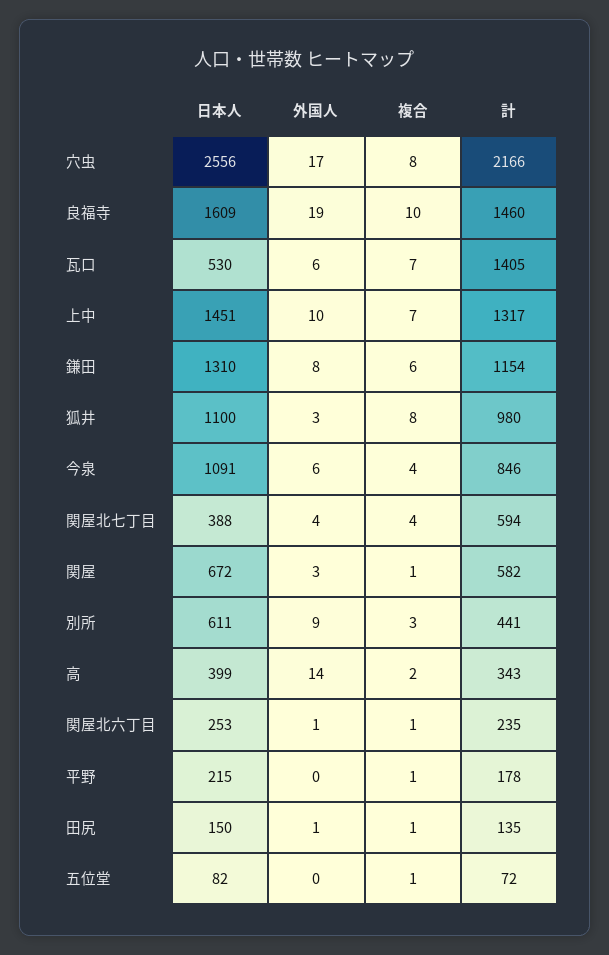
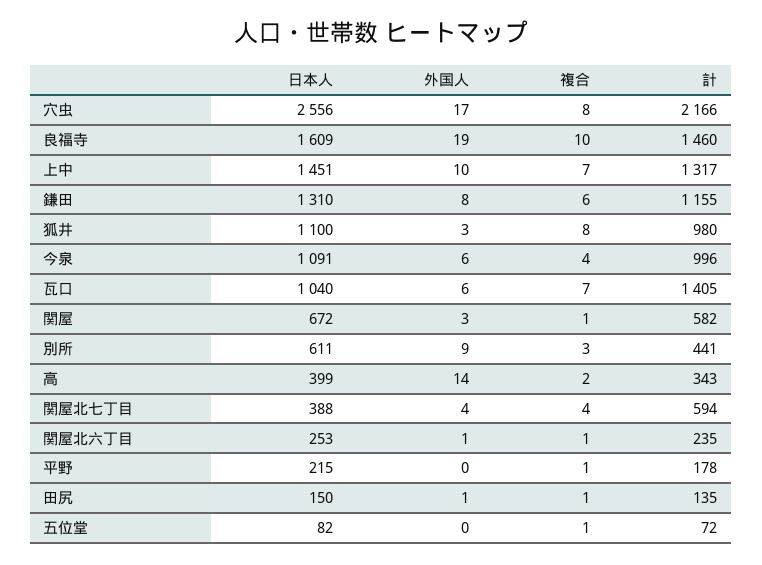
  {
    "日本人": {
      "穴虫": 2556,
      "良福寺": 1609,
-     "瓦口": 530,
+     "瓦口": 1040,
      "上中": 1451,
      "鎌田": 1310,
      "狐井": 1100,
      "今泉": 1091,
      "関屋北七丁目": 388,
      "関屋": 672,
      "別所": 611,
      "高": 399,
      "関屋北六丁目": 253,
      "平野": 215,
      "田尻": 150,
      "五位堂": 82
    },
    "外国人": {
      "穴虫": 17,
      "良福寺": 19,
      "瓦口": 6,
      "上中": 10,
      "鎌田": 8,
      "狐井": 3,
      "今泉": 6,
      "関屋北七丁目": 4,
      "関屋": 3,
      "別所": 9,
      "高": 14,
      "関屋北六丁目": 1,
      "平野": 0,
      "田尻": 1,
      "五位堂": 0
    },
    "複合": {
      "穴虫": 8,
      "良福寺": 10,
      "瓦口": 7,
      "上中": 7,
      "鎌田": 6,
      "狐井": 8,
      "今泉": 4,
      "関屋北七丁目": 4,
      "関屋": 1,
      "別所": 3,
      "高": 2,
      "関屋北六丁目": 1,
      "平野": 1,
      "田尻": 1,
      "五位堂": 1
    },
    "計": {
      "穴虫": 2166,
      "良福寺": 1460,
      "瓦口": 1405,
      "上中": 1317,
-     "鎌田": 1154,
+     "鎌田": 1155,
      "狐井": 980,
-     "今泉": 846,
+     "今泉": 996,
      "関屋北七丁目": 594,
      "関屋": 582,
      "別所": 441,
      "高": 343,
      "関屋北六丁目": 235,
      "平野": 178,
      "田尻": 135,
      "五位堂": 72
    }
  }

